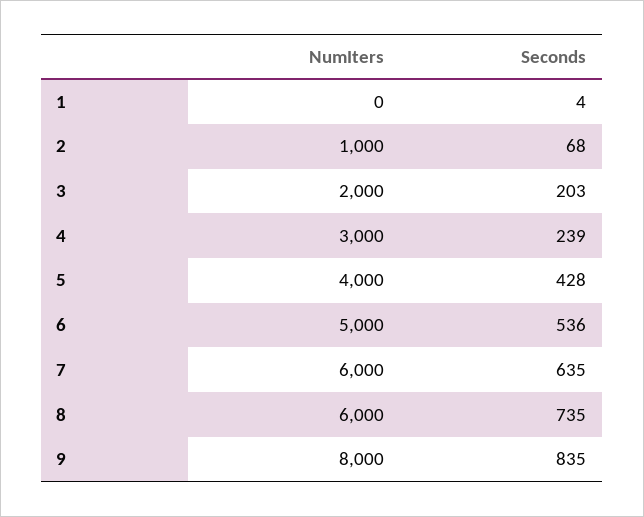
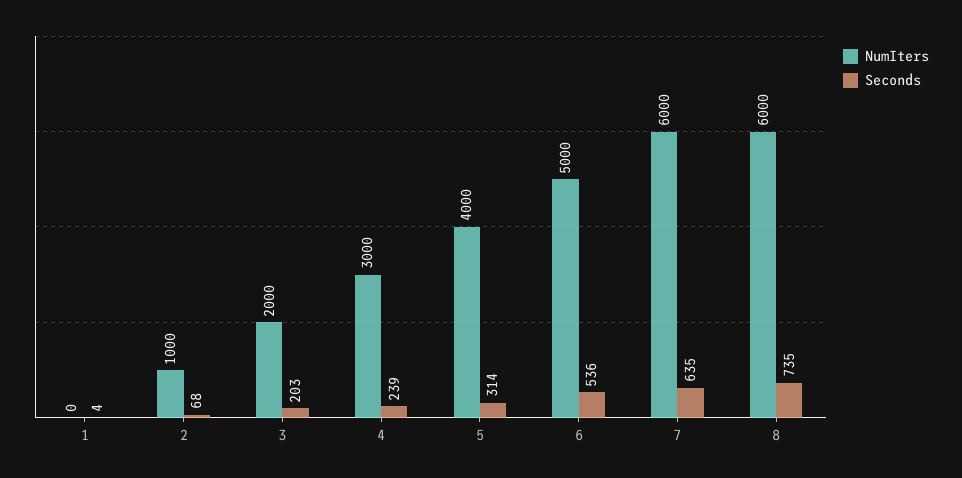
  {
    "NumIters": {
      "1": 0,
      "2": 1000,
      "3": 2000,
      "4": 3000,
      "5": 4000,
      "6": 5000,
      "7": 6000,
-     "8": 6000,
+     "8": 6000
-     "9": 8000
    },
    "Seconds": {
      "1": 4,
      "2": 68,
      "3": 203,
      "4": 239,
-     "5": 428,
+     "5": 314,
      "6": 536,
      "7": 635,
-     "8": 735,
+     "8": 735
-     "9": 835
    }
  }

